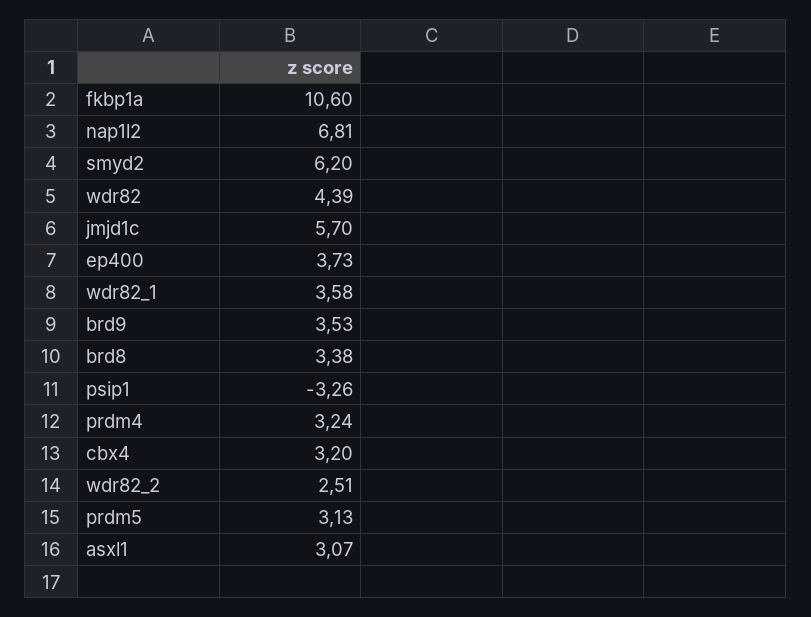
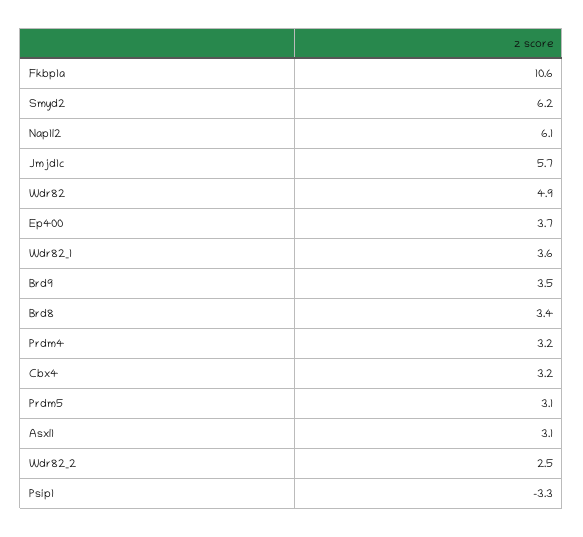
  {
    "fkbp1a": 10.6,
-   "nap1l2": 6.81,
+   "nap1l2": 6.1,
    "smyd2": 6.2,
-   "wdr82": 4.39,
+   "wdr82": 4.9,
    "jmjd1c": 5.7,
    "ep400": 3.73,
    "wdr82_1": 3.58,
    "brd9": 3.53,
    "brd8": 3.38,
    "psip1": -3.26,
    "prdm4": 3.24,
    "cbx4": 3.2,
    "wdr82_2": 2.51,
    "prdm5": 3.13,
    "asxl1": 3.07
  }

